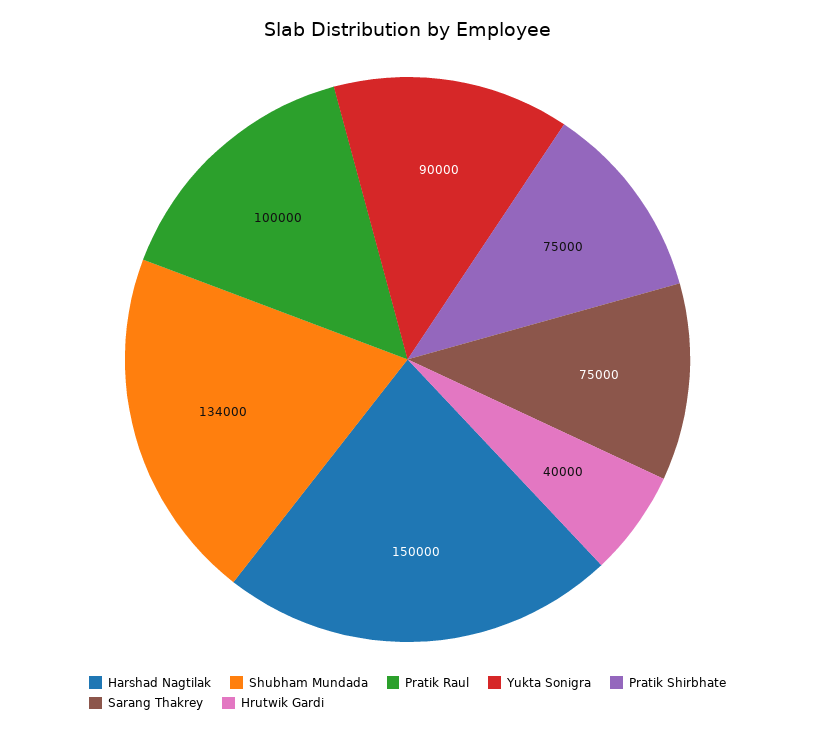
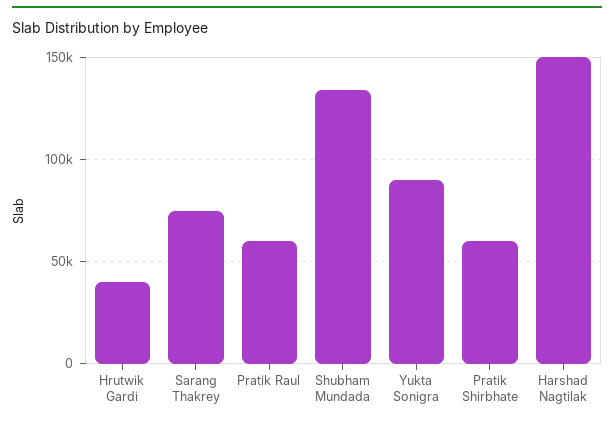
  {
    "Harshad Nagtilak": 150000,
    "Shubham Mundada": 134000,
-   "Pratik Raul": 100000,
+   "Pratik Raul": 60000,
    "Yukta Sonigra": 90000,
-   "Pratik Shirbhate": 75000,
+   "Pratik Shirbhate": 60000,
    "Sarang Thakrey": 75000,
    "Hrutwik Gardi": 40000
  }

